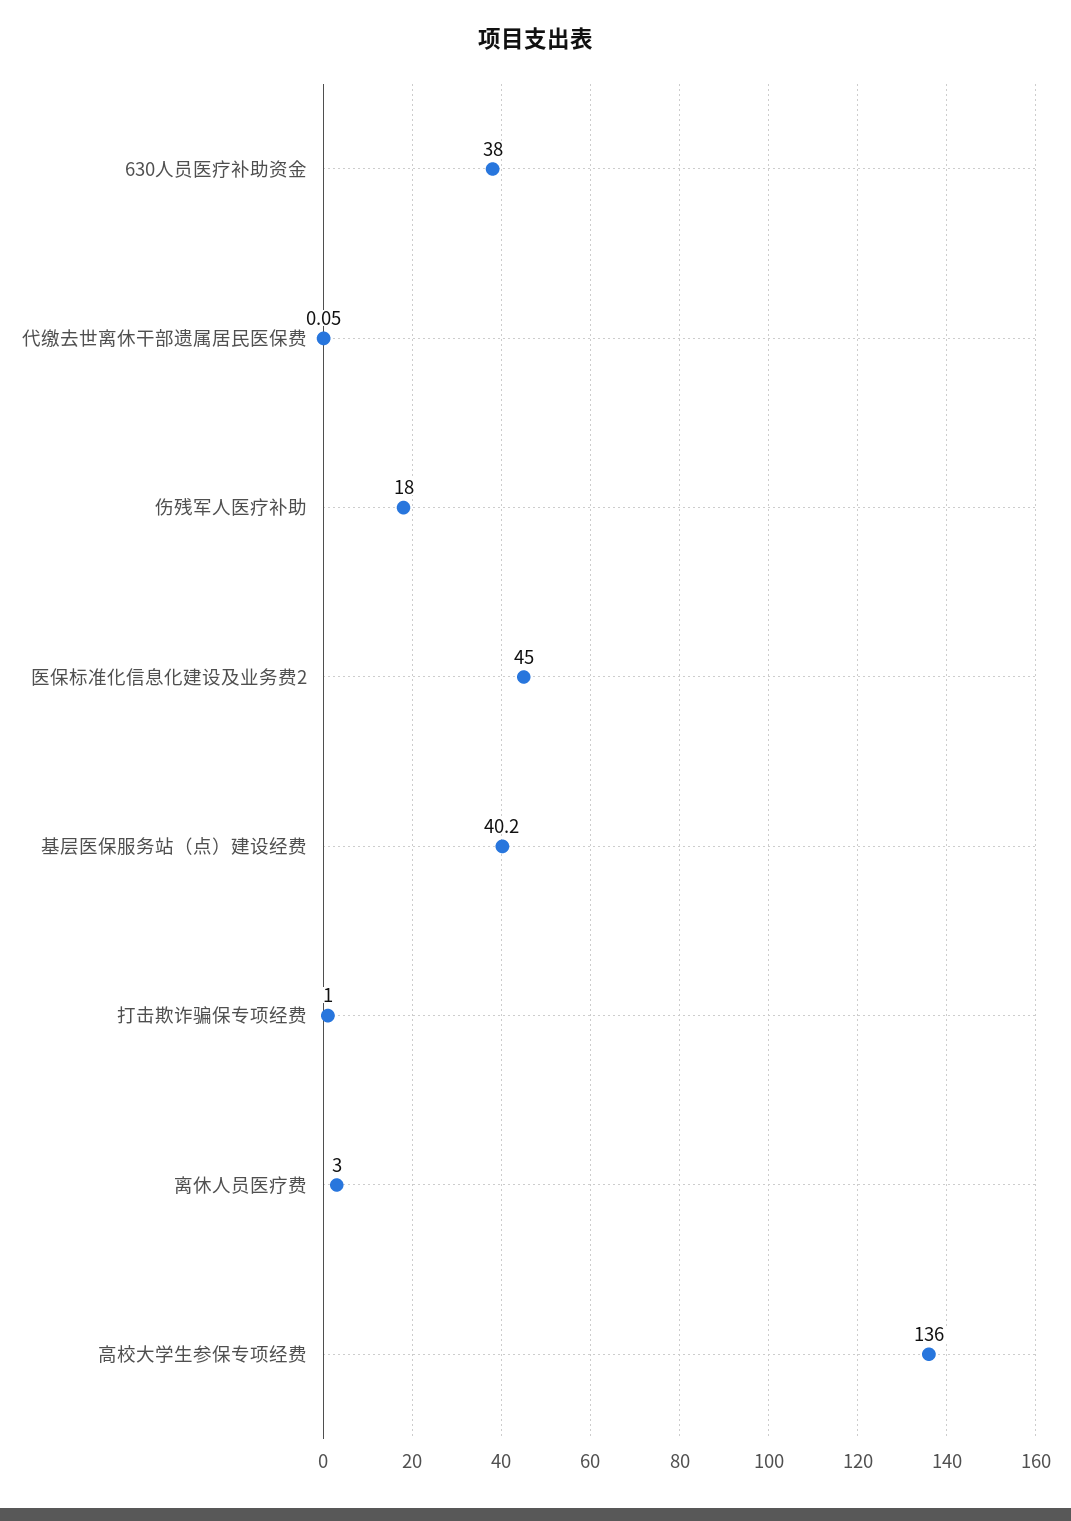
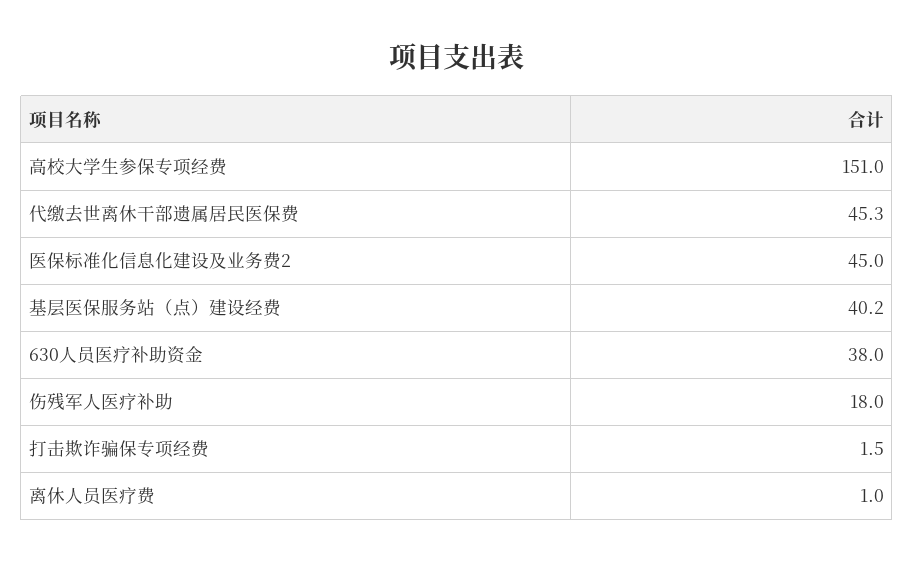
  {
    "630人员医疗补助资金": 38,
-   "代缴去世离休干部遗属居民医保费": 0.05,
+   "代缴去世离休干部遗属居民医保费": 45.3,
    "伤残军人医疗补助": 18,
    "医保标准化信息化建设及业务费2": 45,
    "基层医保服务站（点）建设经费": 40.2,
-   "打击欺诈骗保专项经费": 1,
+   "打击欺诈骗保专项经费": 1.5,
-   "离休人员医疗费": 3,
+   "离休人员医疗费": 1,
-   "高校大学生参保专项经费": 136
+   "高校大学生参保专项经费": 151
  }

